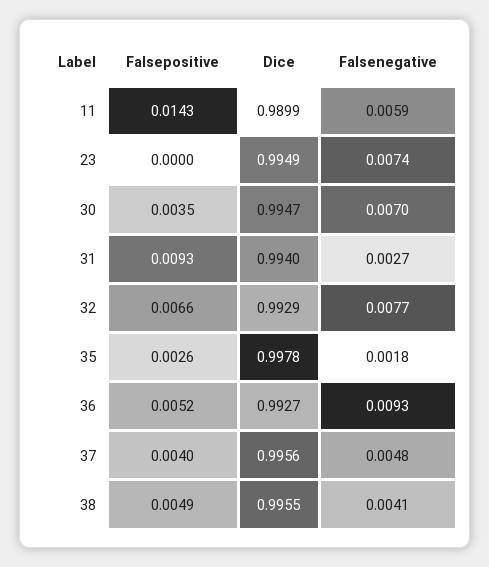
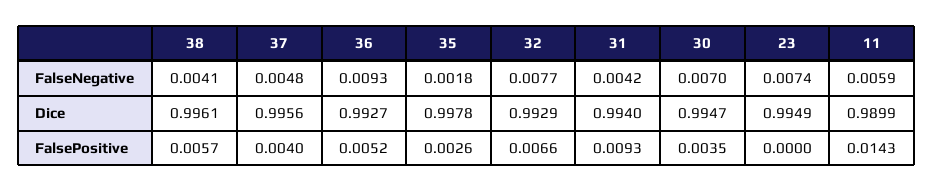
  {
    "Falsepositive": {
      "11": 0.0143,
      "23": 0,
      "30": 0.0035,
      "31": 0.0093,
      "32": 0.0066,
      "35": 0.0026,
      "36": 0.0052,
      "37": 0.004,
-     "38": 0.0049
+     "38": 0.0057
    },
    "Dice": {
      "11": 0.9899,
      "23": 0.9949,
      "30": 0.9947,
      "31": 0.994,
      "32": 0.9929,
      "35": 0.9978,
      "36": 0.9927,
      "37": 0.9956,
-     "38": 0.9955
+     "38": 0.9961
    },
    "Falsenegative": {
      "11": 0.0059,
      "23": 0.0074,
      "30": 0.007,
-     "31": 0.0027,
+     "31": 0.0042,
      "32": 0.0077,
      "35": 0.0018,
      "36": 0.0093,
      "37": 0.0048,
      "38": 0.0041
    }
  }

